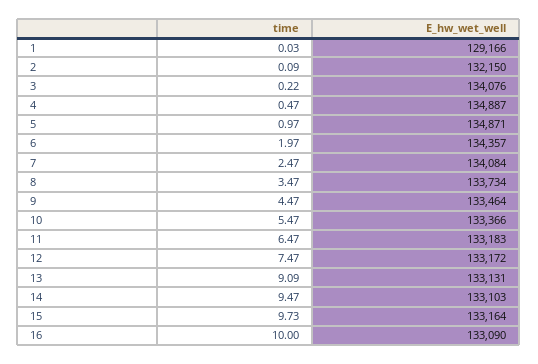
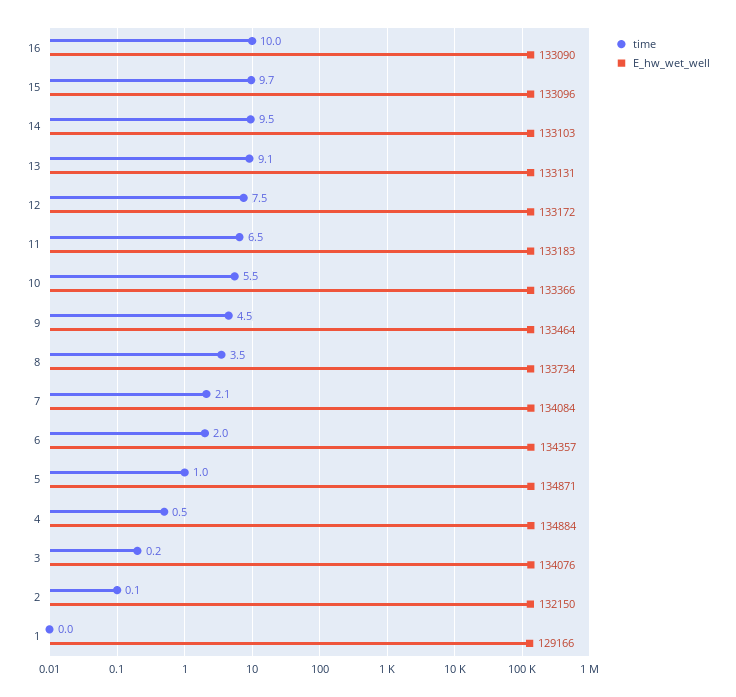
  {
    "time": {
      "1": 0.03,
      "2": 0.09,
      "3": 0.22,
      "4": 0.47,
      "5": 0.97,
      "6": 1.97,
-     "7": 2.47,
+     "7": 2.1,
      "8": 3.47,
      "9": 4.47,
      "10": 5.47,
      "11": 6.47,
      "12": 7.47,
      "13": 9.09,
      "14": 9.47,
      "15": 9.73,
      "16": 10
    },
    "E_hw_wet_well": {
      "1": 129166,
      "2": 132150,
      "3": 134076,
-     "4": 134887,
+     "4": 134884,
      "5": 134871,
      "6": 134357,
      "7": 134084,
      "8": 133734,
      "9": 133464,
      "10": 133366,
      "11": 133183,
      "12": 133172,
      "13": 133131,
      "14": 133103,
-     "15": 133164,
+     "15": 133096,
      "16": 133090
    }
  }

